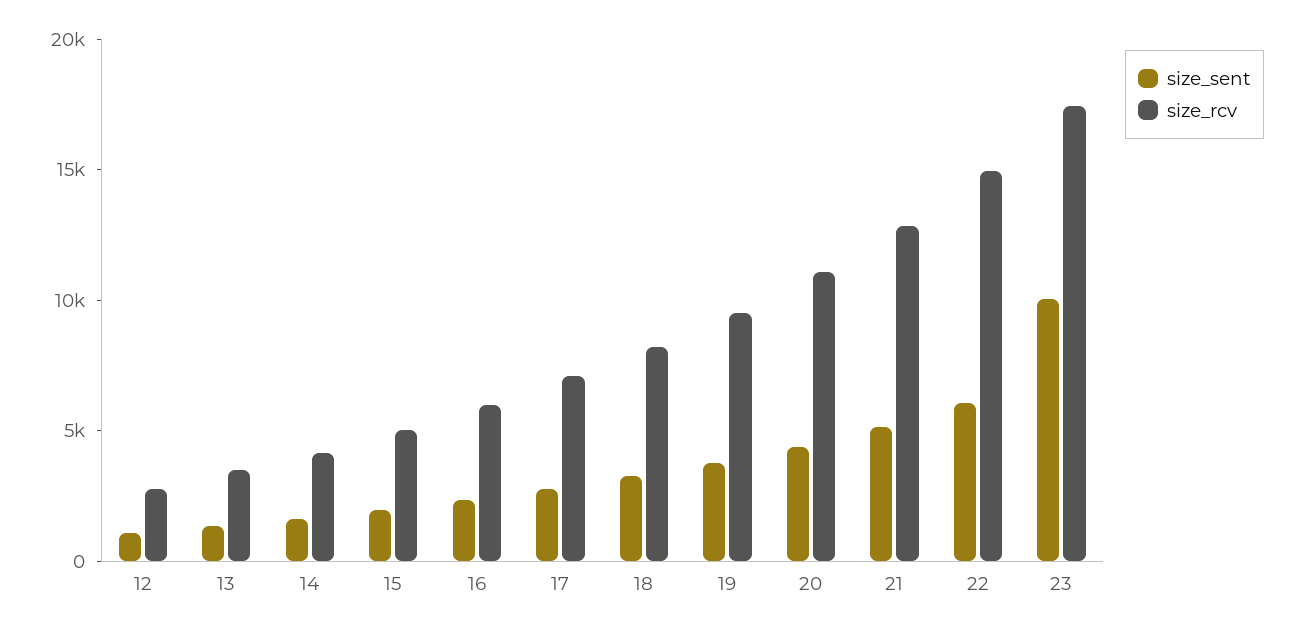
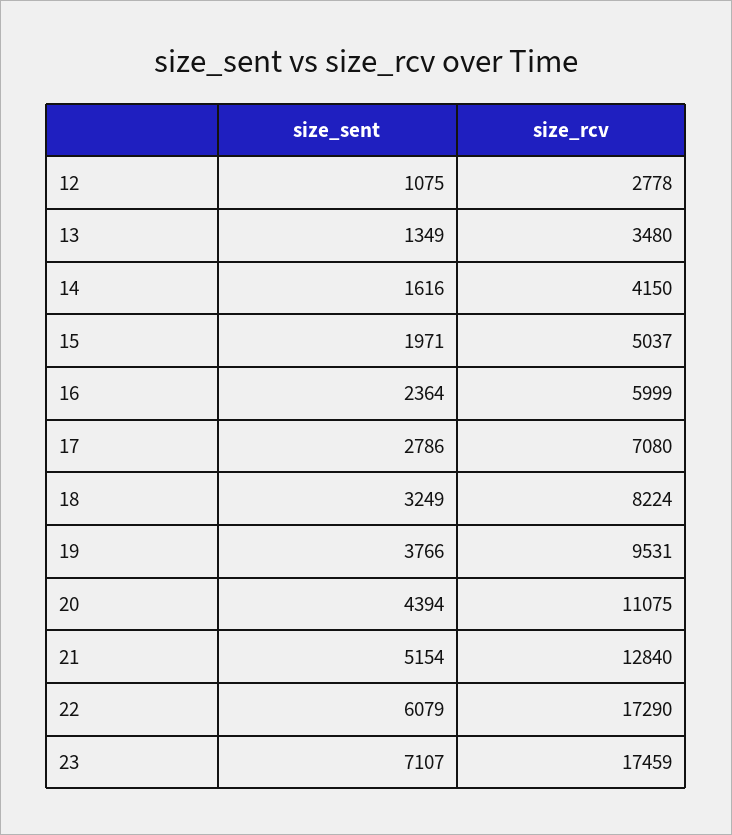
  {
    "size_sent": {
      "12": 1075,
      "13": 1349,
      "14": 1616,
      "15": 1971,
      "16": 2364,
      "17": 2786,
      "18": 3249,
      "19": 3766,
      "20": 4394,
      "21": 5154,
      "22": 6079,
-     "23": 10000
+     "23": 7107
    },
    "size_rcv": {
      "12": 2778,
      "13": 3480,
      "14": 4150,
      "15": 5037,
      "16": 5999,
      "17": 7080,
      "18": 8224,
      "19": 9531,
      "20": 11075,
      "21": 12840,
-     "22": 15000,
+     "22": 17290,
      "23": 17459
    }
  }

